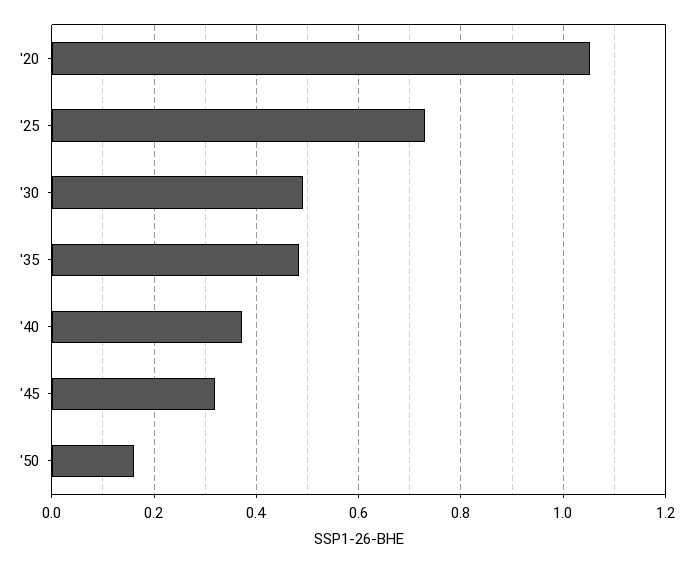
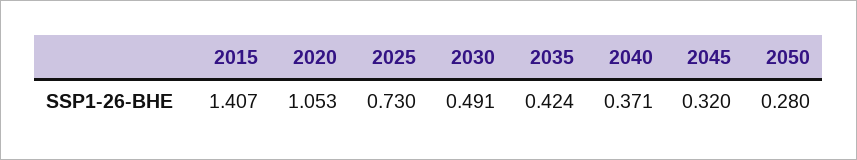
  {
    "'20": 1.053,
    "'25": 0.73,
    "'30": 0.491,
-   "'35": 0.48,
+   "'35": 0.424,
    "'40": 0.371,
    "'45": 0.32,
-   "'50": 0.16
+   "'50": 0.28,
+   "2015": 1.407
  }

